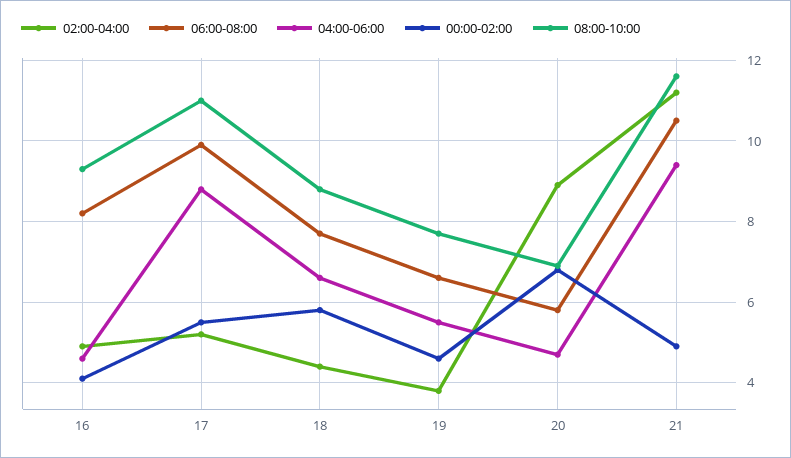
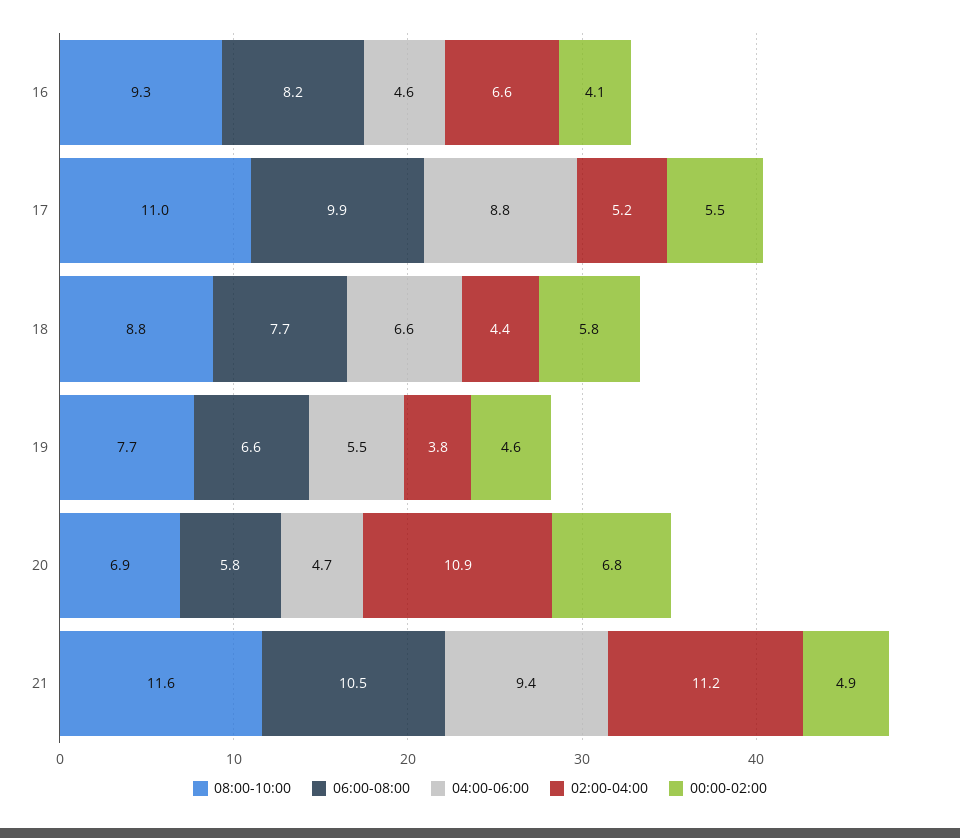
  {
    "02:00-04:00": {
-     "16": 5,
+     "16": 6.6,
      "17": 5.2,
      "18": 4.4,
      "19": 3.8,
-     "20": 9,
+     "20": 10.9,
      "21": 11.2
    },
    "06:00-08:00": {
      "16": 8.2,
      "17": 9.9,
      "18": 7.7,
      "19": 6.6,
      "20": 5.8,
      "21": 10.5
    },
    "04:00-06:00": {
      "16": 4.6,
      "17": 8.8,
      "18": 6.6,
      "19": 5.5,
      "20": 4.7,
      "21": 9.4
    },
    "00:00-02:00": {
      "16": 4.1,
      "17": 5.5,
      "18": 5.8,
      "19": 4.6,
      "20": 6.8,
      "21": 4.9
    },
    "08:00-10:00": {
      "16": 9.3,
      "17": 11,
      "18": 8.8,
      "19": 7.7,
      "20": 6.9,
      "21": 11.6
    }
  }

